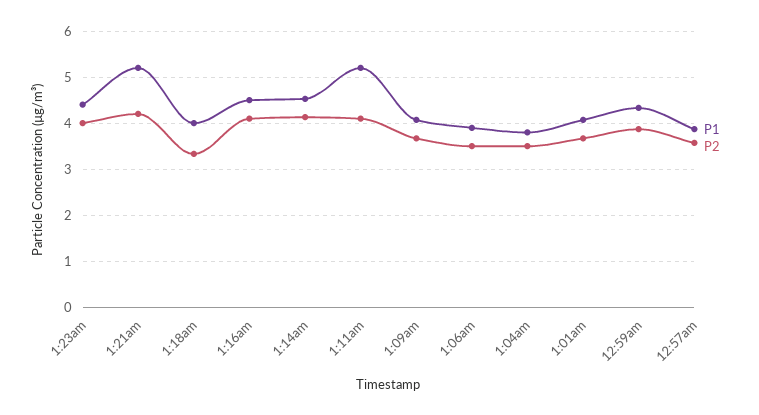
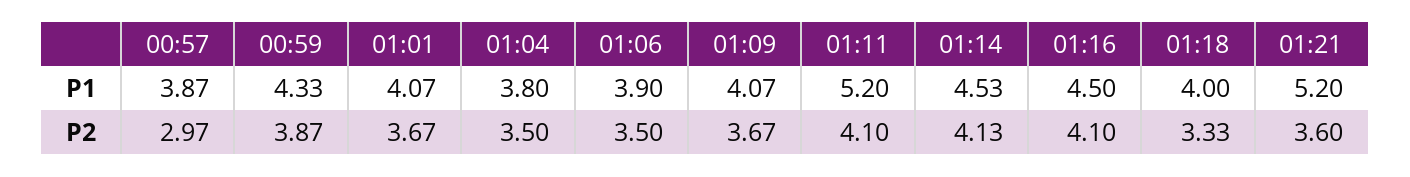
  {
    "P1": {
-     "1:23am": 4.4,
      "1:21am": 5.2,
      "1:18am": 4,
      "1:16am": 4.5,
      "1:14am": 4.53,
      "1:11am": 5.2,
      "1:09am": 4.07,
      "1:06am": 3.9,
      "1:04am": 3.8,
      "1:01am": 4.07,
      "12:59am": 4.33,
      "12:57am": 3.87
    },
    "P2": {
-     "1:23am": 4,
-     "1:21am": 4.2,
+     "1:21am": 3.6,
      "1:18am": 3.33,
      "1:16am": 4.1,
      "1:14am": 4.13,
      "1:11am": 4.1,
      "1:09am": 3.67,
      "1:06am": 3.5,
      "1:04am": 3.5,
      "1:01am": 3.67,
      "12:59am": 3.87,
-     "12:57am": 3.6
+     "12:57am": 2.97
    }
  }

